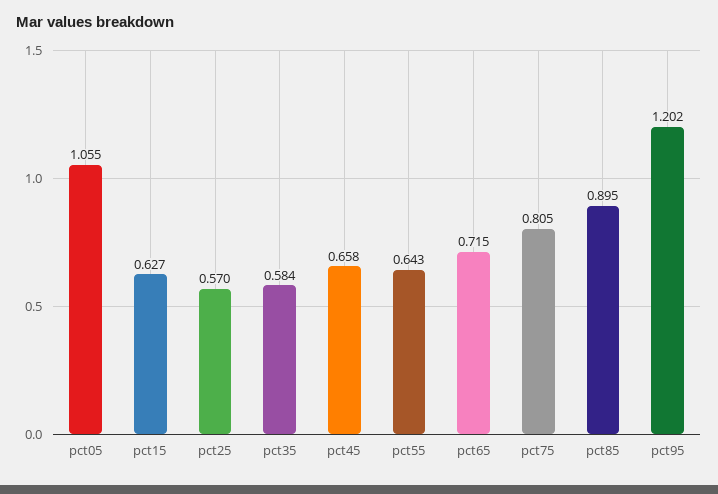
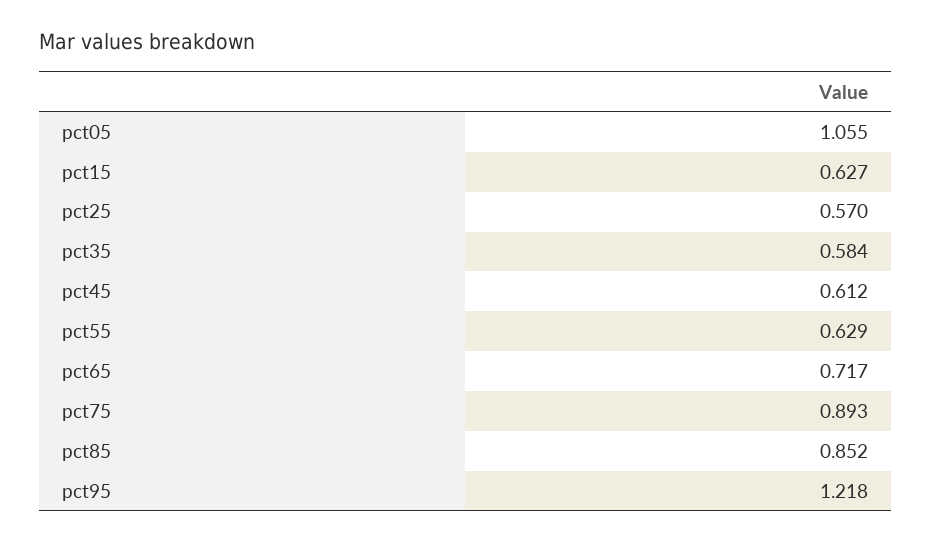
  {
    "pct05": 1.055,
    "pct15": 0.627,
    "pct25": 0.57,
    "pct35": 0.584,
-   "pct45": 0.658,
+   "pct45": 0.612,
-   "pct55": 0.643,
+   "pct55": 0.629,
-   "pct65": 0.715,
+   "pct65": 0.717,
-   "pct75": 0.805,
+   "pct75": 0.893,
-   "pct85": 0.895,
+   "pct85": 0.852,
-   "pct95": 1.202
+   "pct95": 1.218
  }

